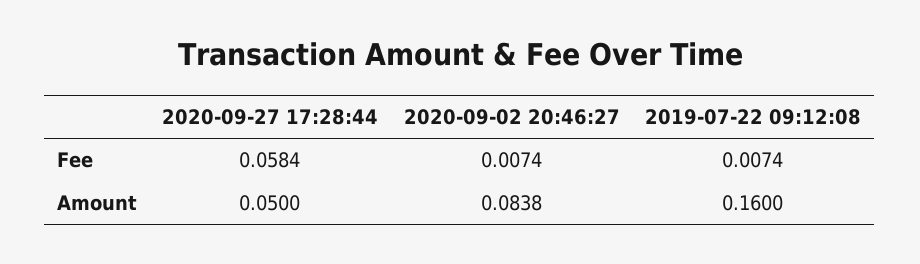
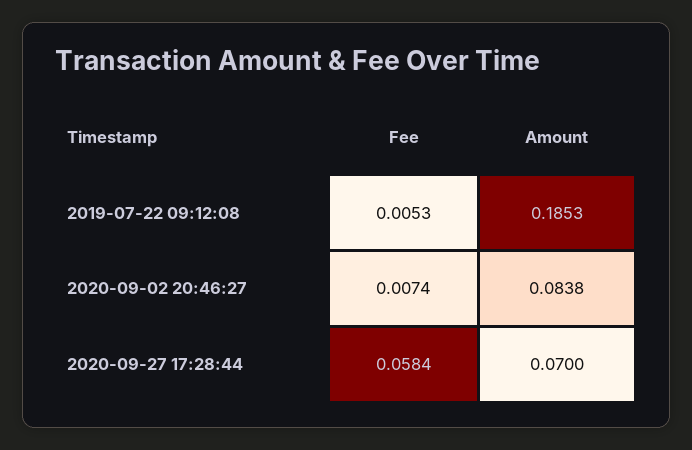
  {
    "2020-09-27 17:28:44": {
      "Fee": 0.0584,
-     "Amount": 0.05
+     "Amount": 0.07
    },
    "2020-09-02 20:46:27": {
      "Fee": 0.0074,
      "Amount": 0.0838
    },
    "2019-07-22 09:12:08": {
-     "Fee": 0.0074,
+     "Fee": 0.0053,
-     "Amount": 0.16
+     "Amount": 0.1853
    }
  }

